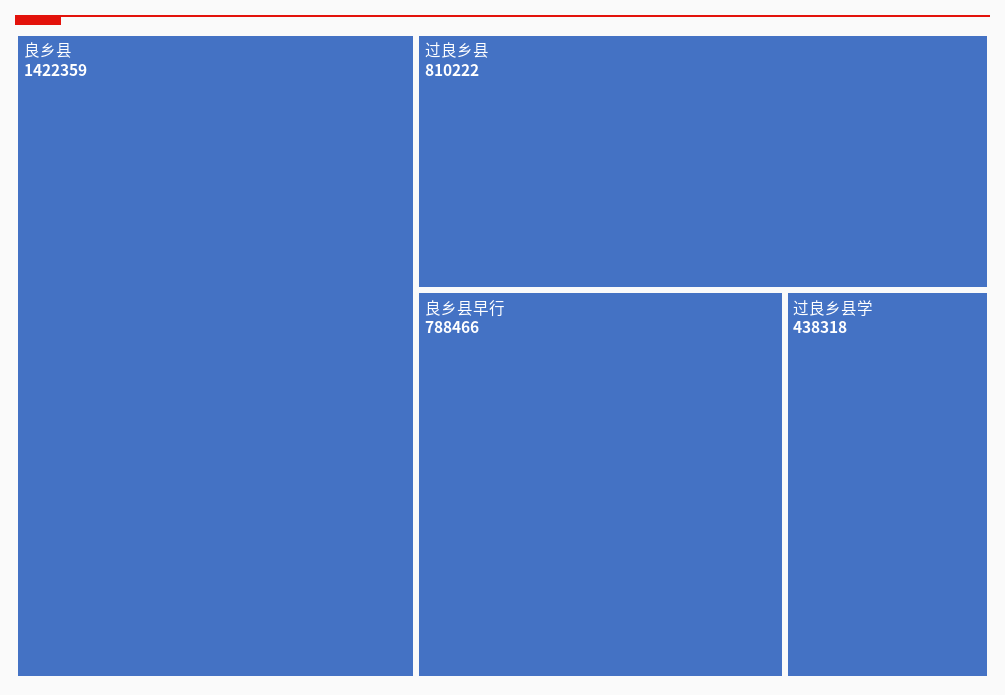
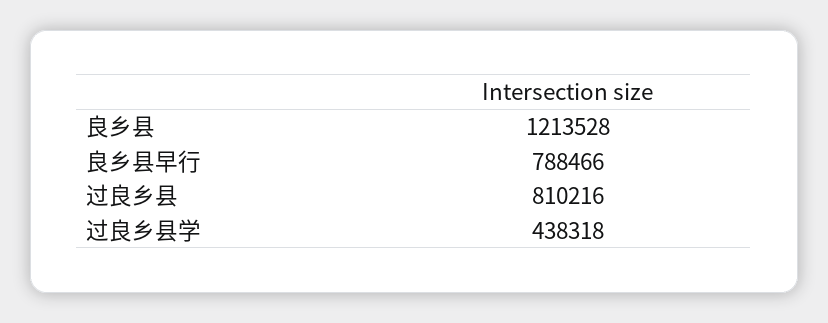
  {
-   "良乡县": 1422359,
+   "良乡县": 1213528,
-   "过良乡县": 810222,
+   "过良乡县": 810216,
    "良乡县早行": 788466,
    "过良乡县学": 438318
  }

